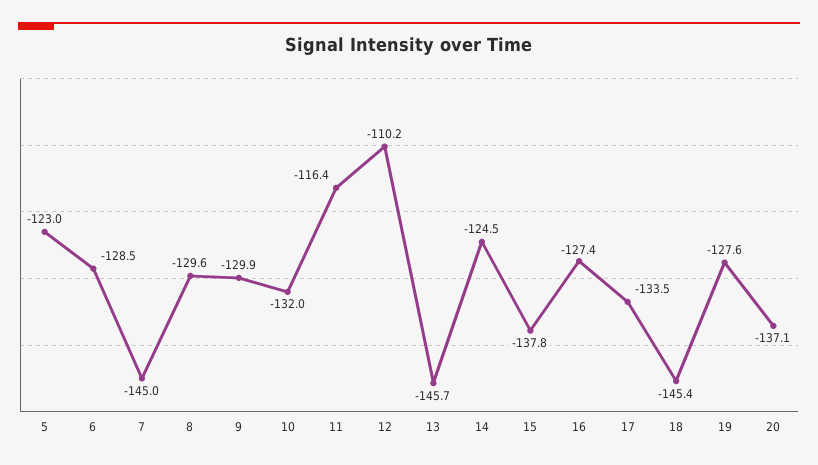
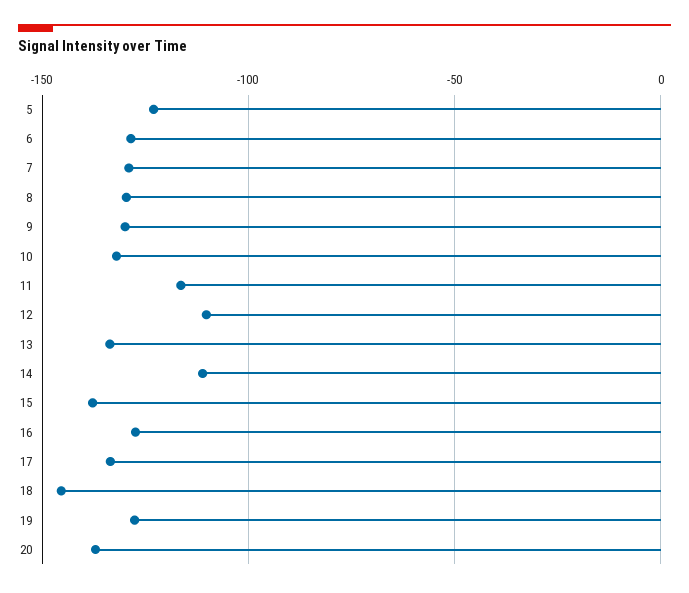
  {
    "5": -123,
    "6": -128.5,
-   "7": -145,
+   "7": -130,
    "8": -129.6,
    "9": -129.9,
    "10": -132,
    "11": -116.4,
    "12": -110.2,
-   "13": -145.7,
+   "13": -135,
-   "14": -124.5,
+   "14": -110,
    "15": -137.8,
    "16": -127.4,
    "17": -133.5,
    "18": -145.4,
    "19": -127.6,
    "20": -137.1
  }

